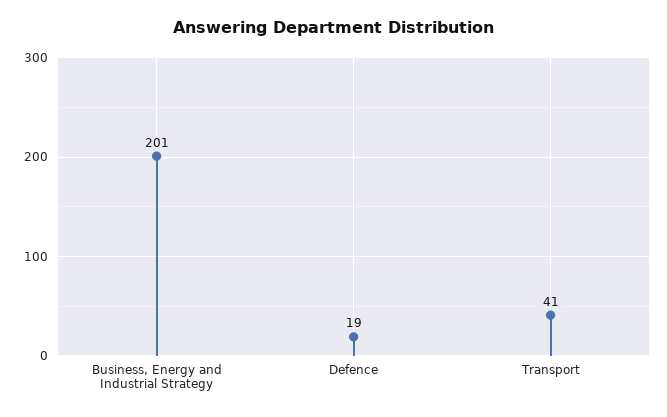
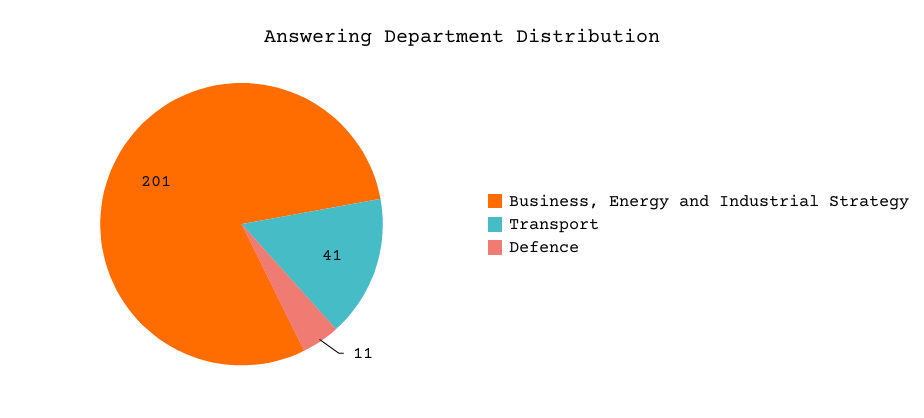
  {
    "Business, Energy and Industrial Strategy": 201,
-   "Defence": 19,
+   "Defence": 11,
    "Transport": 41
  }

